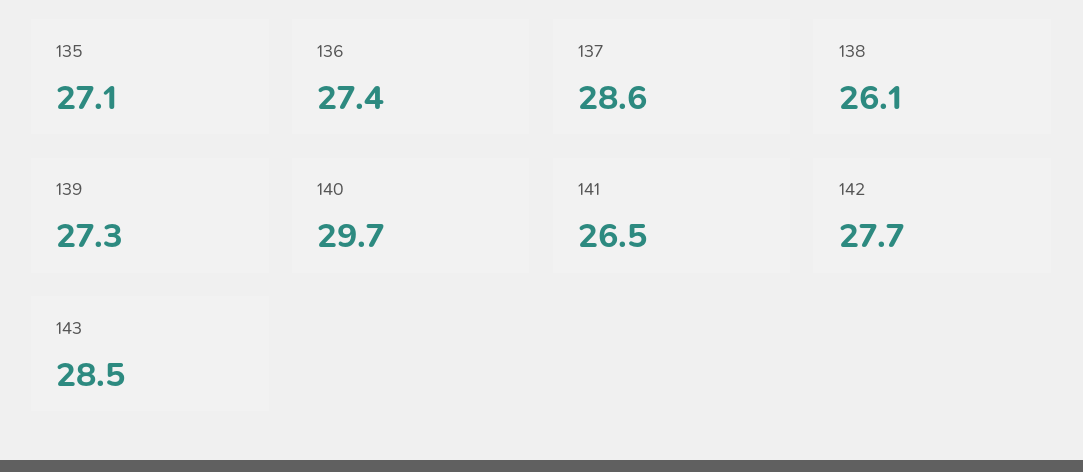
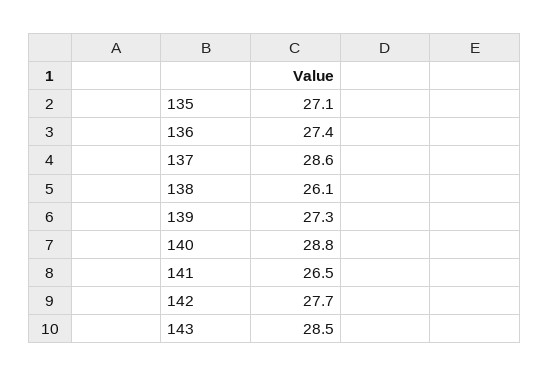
  {
    "135": 27.1,
    "136": 27.4,
    "137": 28.6,
    "138": 26.1,
    "139": 27.3,
-   "140": 29.7,
+   "140": 28.8,
    "141": 26.5,
    "142": 27.7,
    "143": 28.5
  }

